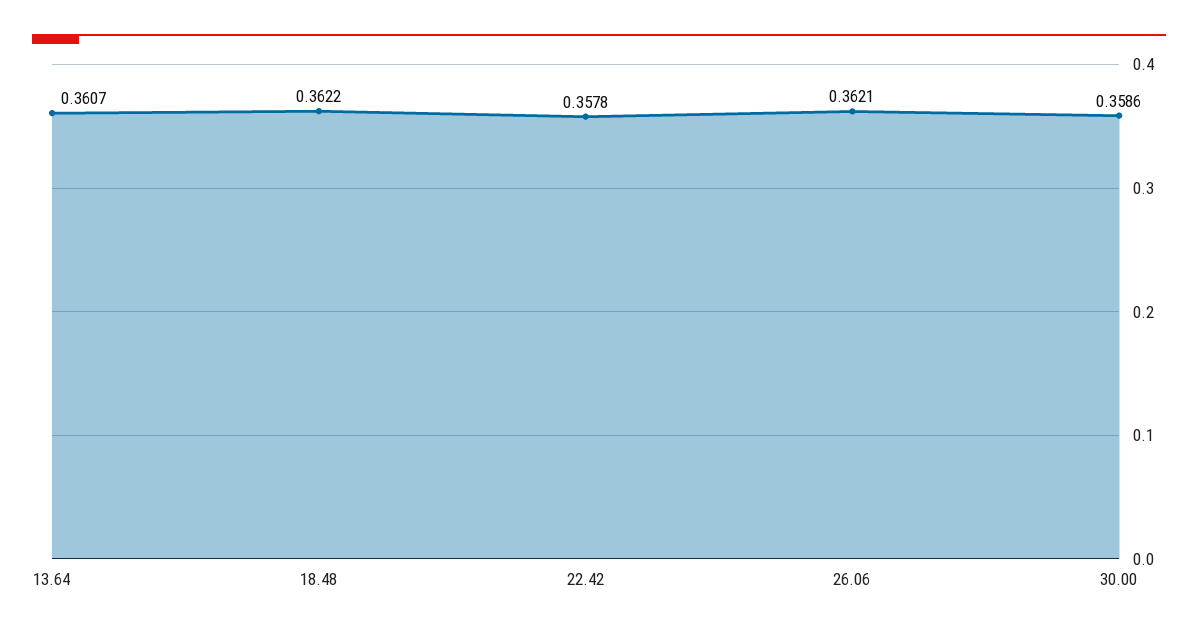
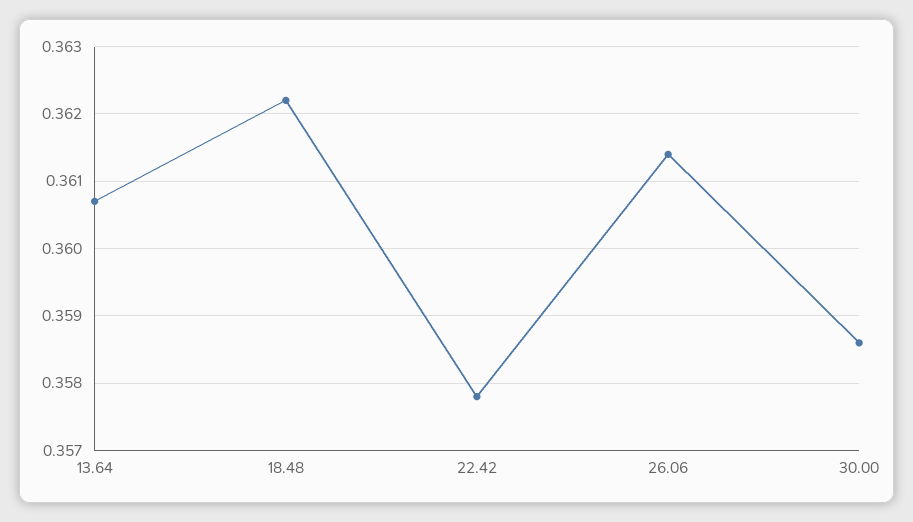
  {
    "13.64": 0.3607,
    "18.48": 0.3622,
    "22.42": 0.3578,
-   "26.06": 0.3621,
+   "26.06": 0.3614,
    "30.00": 0.3586
  }

